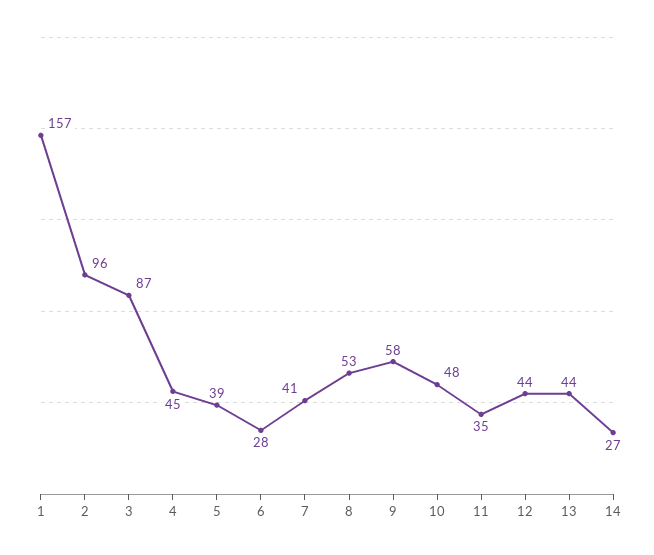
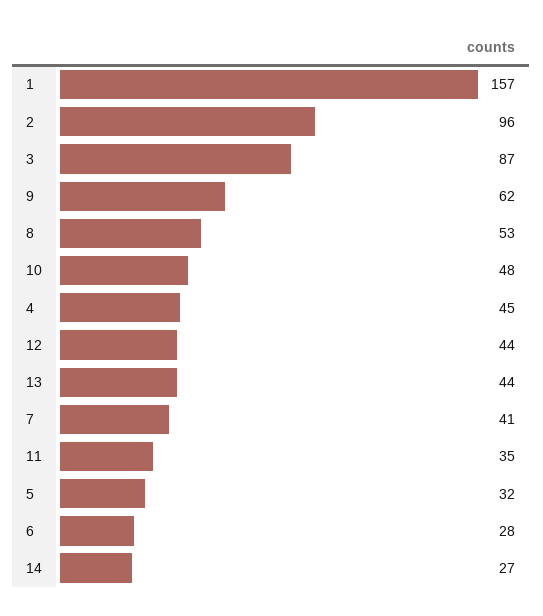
  {
    "1": 157,
    "2": 96,
    "3": 87,
    "4": 45,
-   "5": 39,
+   "5": 32,
    "6": 28,
    "7": 41,
    "8": 53,
-   "9": 58,
+   "9": 62,
    "10": 48,
    "11": 35,
    "12": 44,
    "13": 44,
    "14": 27
  }

